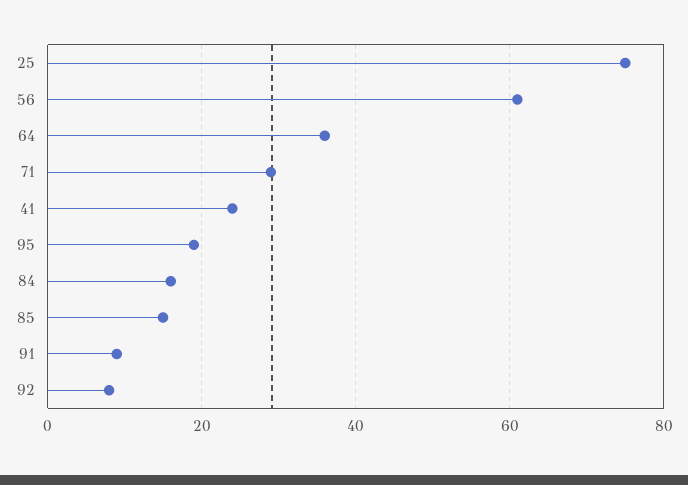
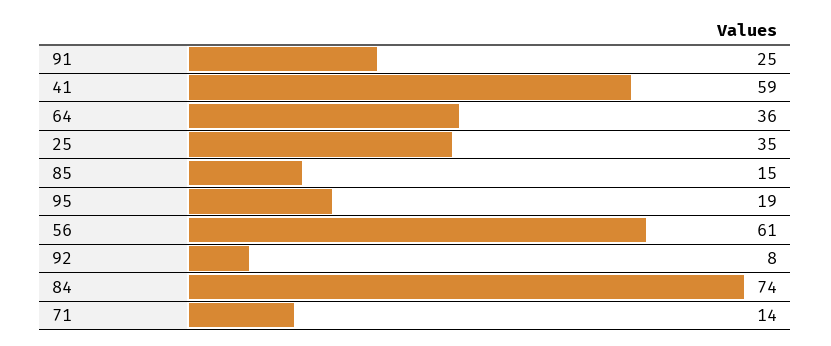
  {
-   "25": 75,
+   "25": 35,
    "56": 61,
    "64": 36,
-   "71": 30,
+   "71": 14,
-   "41": 25,
+   "41": 59,
    "95": 19,
-   "84": 15,
+   "84": 74,
    "85": 15,
-   "91": 10,
+   "91": 25,
    "92": 8
  }

